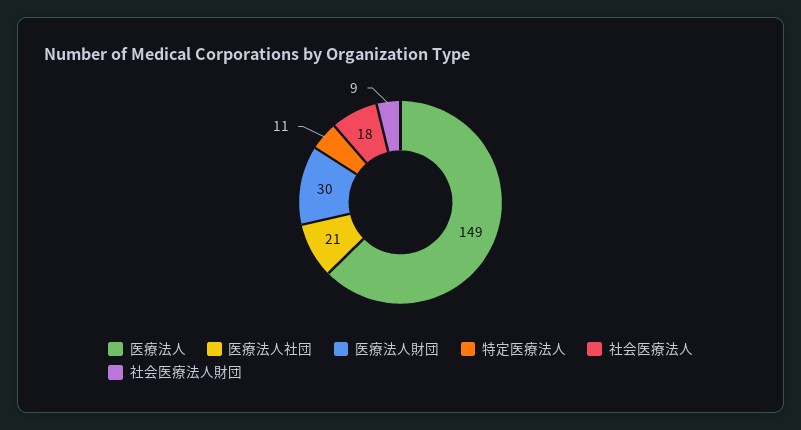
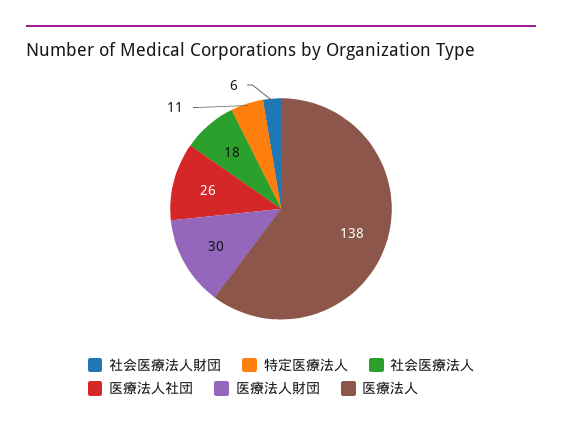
  {
-   "医療法人": 149,
+   "医療法人": 138,
-   "医療法人社団": 21,
+   "医療法人社団": 26,
    "医療法人財団": 30,
    "特定医療法人": 11,
    "社会医療法人": 18,
-   "社会医療法人財団": 9
+   "社会医療法人財団": 6
  }

